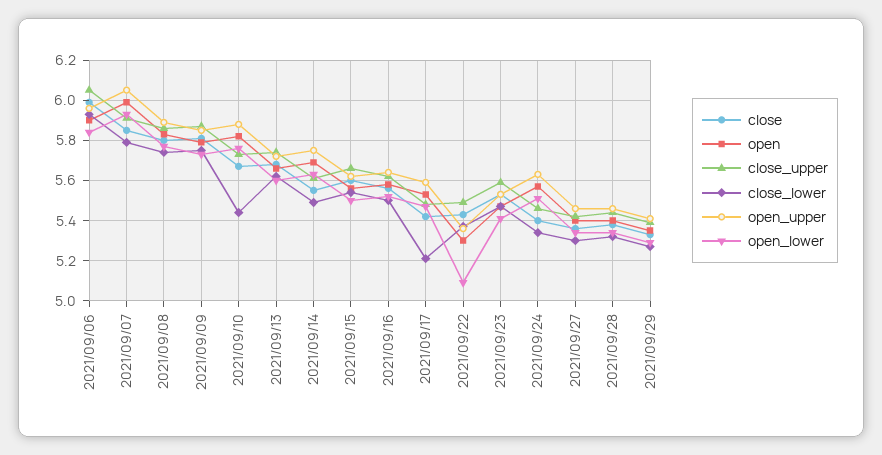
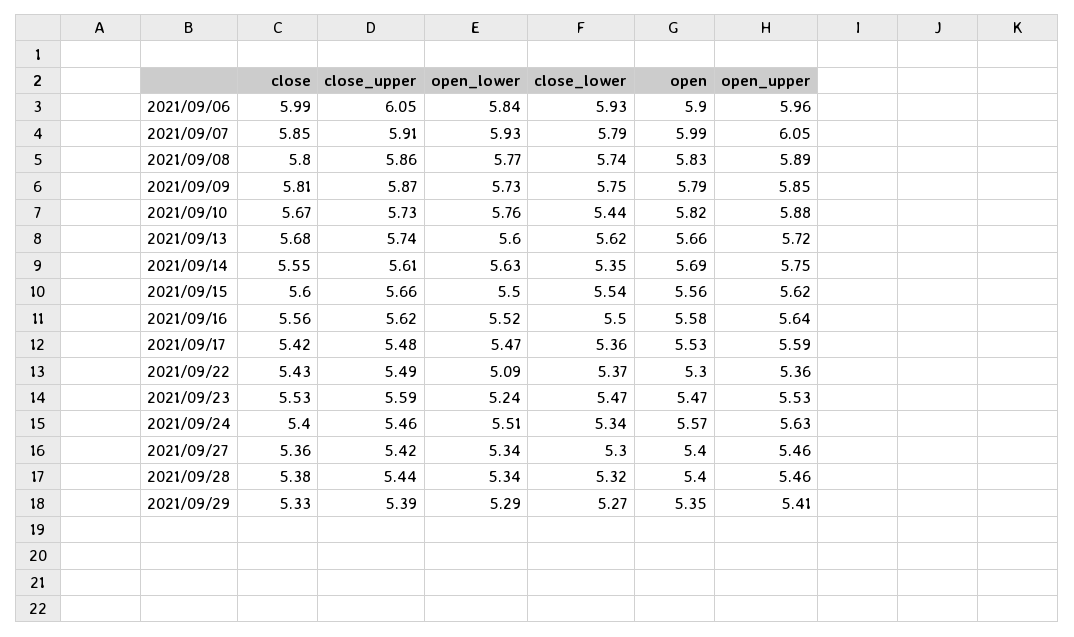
  {
    "close": {
      "2021/09/06": 5.99,
      "2021/09/07": 5.85,
      "2021/09/08": 5.8,
      "2021/09/09": 5.81,
      "2021/09/10": 5.67,
      "2021/09/13": 5.68,
      "2021/09/14": 5.55,
      "2021/09/15": 5.6,
      "2021/09/16": 5.56,
      "2021/09/17": 5.42,
      "2021/09/22": 5.43,
      "2021/09/23": 5.53,
      "2021/09/24": 5.4,
      "2021/09/27": 5.36,
      "2021/09/28": 5.38,
      "2021/09/29": 5.33
    },
    "open": {
      "2021/09/06": 5.9,
      "2021/09/07": 5.99,
      "2021/09/08": 5.83,
      "2021/09/09": 5.79,
      "2021/09/10": 5.82,
      "2021/09/13": 5.66,
      "2021/09/14": 5.69,
      "2021/09/15": 5.56,
      "2021/09/16": 5.58,
      "2021/09/17": 5.53,
      "2021/09/22": 5.3,
      "2021/09/23": 5.47,
      "2021/09/24": 5.57,
      "2021/09/27": 5.4,
      "2021/09/28": 5.4,
      "2021/09/29": 5.35
    },
    "close_upper": {
      "2021/09/06": 6.05,
      "2021/09/07": 5.91,
      "2021/09/08": 5.86,
      "2021/09/09": 5.87,
      "2021/09/10": 5.73,
      "2021/09/13": 5.74,
      "2021/09/14": 5.61,
      "2021/09/15": 5.66,
      "2021/09/16": 5.62,
      "2021/09/17": 5.48,
      "2021/09/22": 5.49,
      "2021/09/23": 5.59,
      "2021/09/24": 5.46,
      "2021/09/27": 5.42,
      "2021/09/28": 5.44,
      "2021/09/29": 5.39
    },
    "close_lower": {
      "2021/09/06": 5.93,
      "2021/09/07": 5.79,
      "2021/09/08": 5.74,
      "2021/09/09": 5.75,
      "2021/09/10": 5.44,
      "2021/09/13": 5.62,
-     "2021/09/14": 5.5,
+     "2021/09/14": 5.35,
      "2021/09/15": 5.54,
      "2021/09/16": 5.5,
-     "2021/09/17": 5.2,
+     "2021/09/17": 5.36,
      "2021/09/22": 5.37,
      "2021/09/23": 5.47,
      "2021/09/24": 5.34,
      "2021/09/27": 5.3,
      "2021/09/28": 5.32,
      "2021/09/29": 5.27
    },
    "open_upper": {
      "2021/09/06": 5.96,
      "2021/09/07": 6.05,
      "2021/09/08": 5.89,
      "2021/09/09": 5.85,
      "2021/09/10": 5.88,
      "2021/09/13": 5.72,
      "2021/09/14": 5.75,
      "2021/09/15": 5.62,
      "2021/09/16": 5.64,
      "2021/09/17": 5.59,
      "2021/09/22": 5.36,
      "2021/09/23": 5.53,
      "2021/09/24": 5.63,
      "2021/09/27": 5.46,
      "2021/09/28": 5.46,
      "2021/09/29": 5.41
    },
    "open_lower": {
      "2021/09/06": 5.84,
      "2021/09/07": 5.93,
      "2021/09/08": 5.77,
      "2021/09/09": 5.73,
      "2021/09/10": 5.76,
      "2021/09/13": 5.6,
      "2021/09/14": 5.63,
      "2021/09/15": 5.5,
      "2021/09/16": 5.52,
      "2021/09/17": 5.47,
      "2021/09/22": 5.09,
-     "2021/09/23": 5.4,
+     "2021/09/23": 5.24,
      "2021/09/24": 5.51,
      "2021/09/27": 5.34,
      "2021/09/28": 5.34,
      "2021/09/29": 5.29
    }
  }

